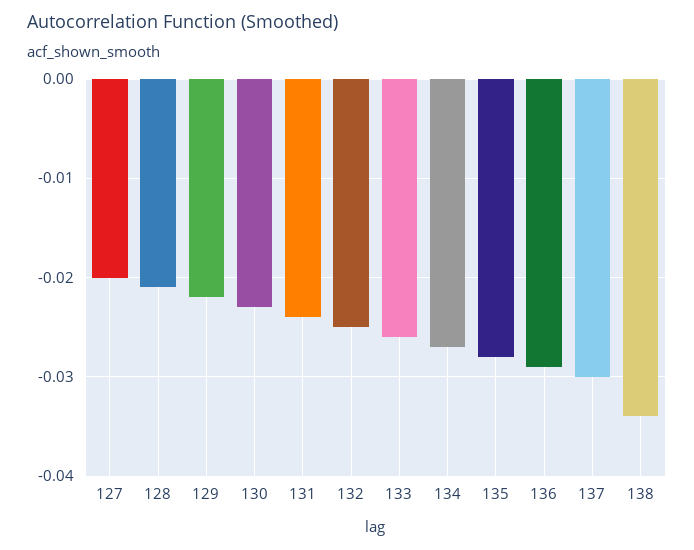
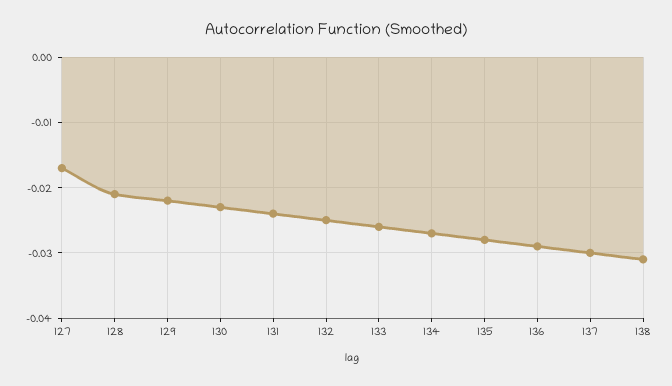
  {
-   "127": -0.02,
+   "127": -0.017,
    "128": -0.021,
    "129": -0.022,
    "130": -0.023,
    "131": -0.024,
    "132": -0.025,
    "133": -0.026,
    "134": -0.027,
    "135": -0.028,
    "136": -0.029,
    "137": -0.03,
-   "138": -0.034
+   "138": -0.031
  }

